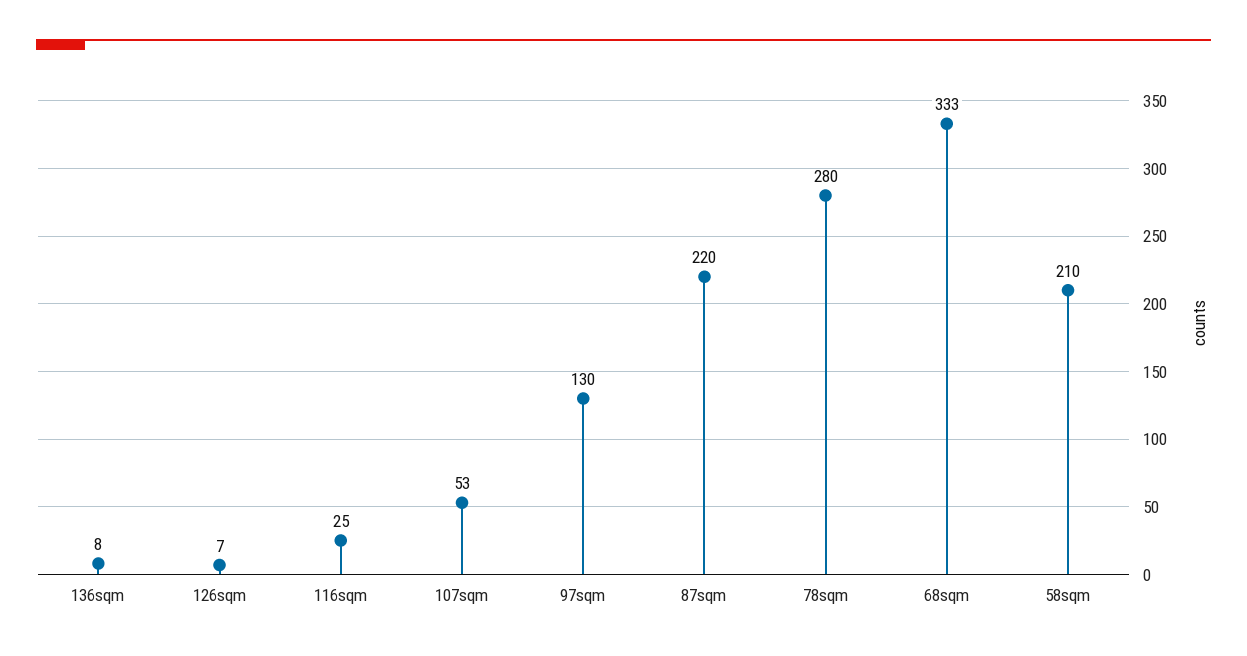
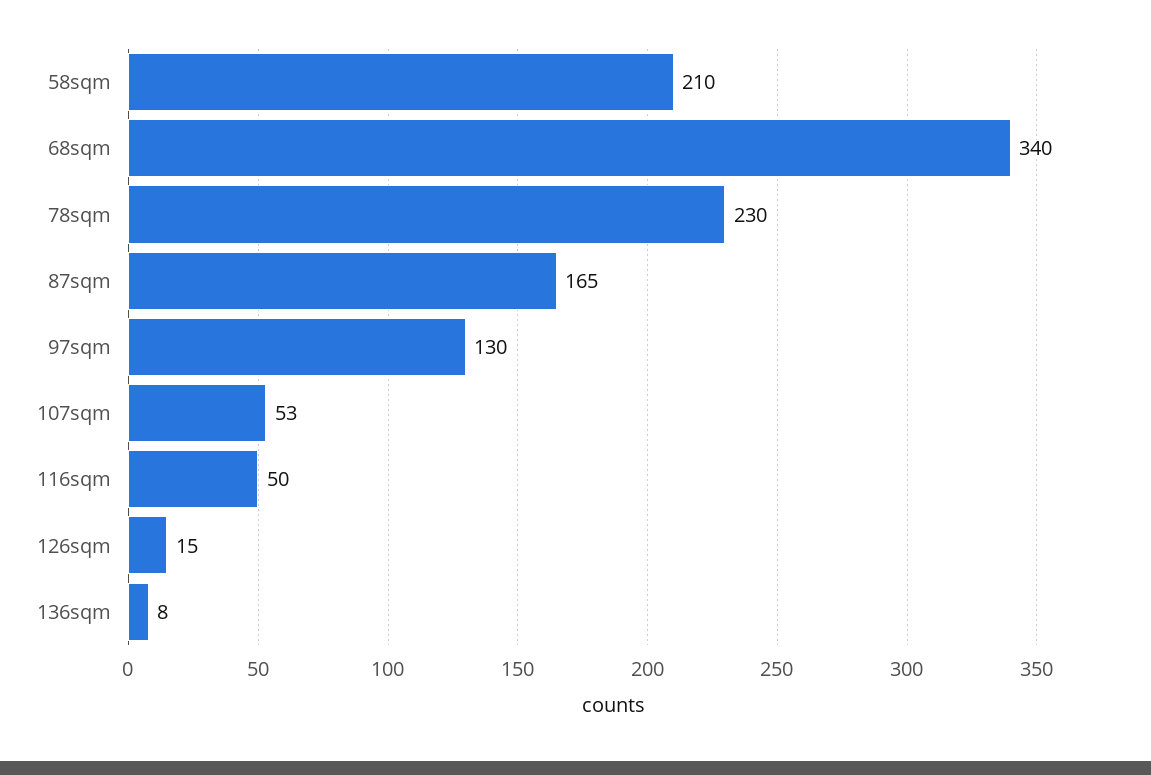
  {
    "136sqm": 8,
-   "126sqm": 7,
+   "126sqm": 15,
-   "116sqm": 25,
+   "116sqm": 50,
    "107sqm": 53,
    "97sqm": 130,
-   "87sqm": 220,
+   "87sqm": 165,
-   "78sqm": 280,
+   "78sqm": 230,
-   "68sqm": 333,
+   "68sqm": 340,
    "58sqm": 210
  }

